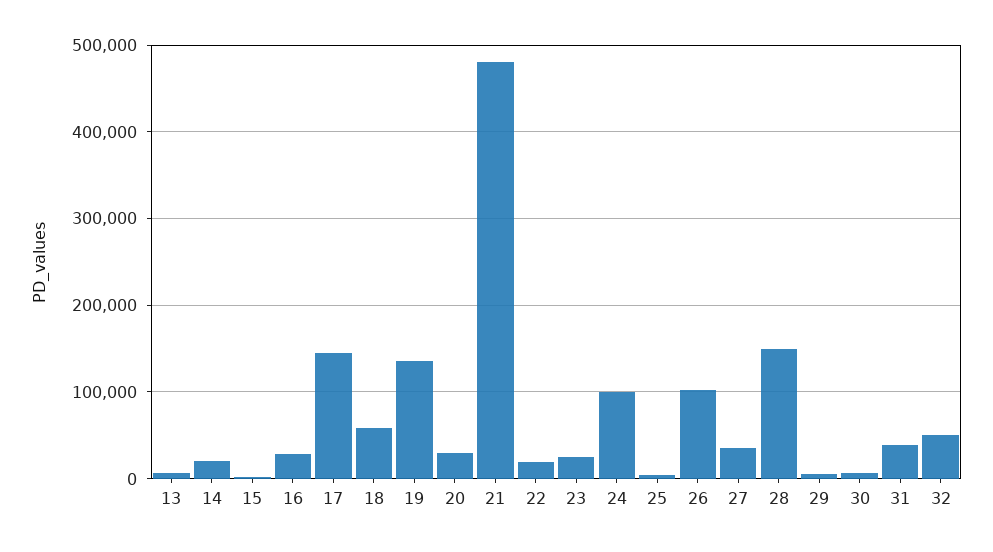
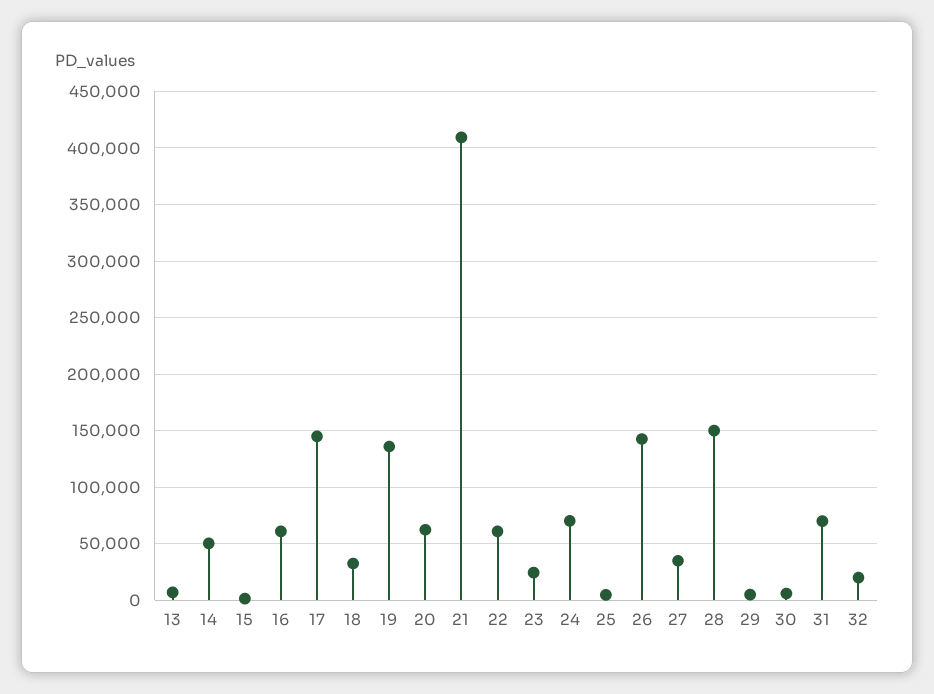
  {
    "13": 10000,
-   "14": 20000,
+   "14": 50000,
    "15": 0,
-   "16": 30000,
+   "16": 60000,
    "17": 150000,
-   "18": 60000,
+   "18": 30000,
    "19": 140000,
-   "20": 30000,
+   "20": 60000,
-   "21": 480000,
+   "21": 410000,
-   "22": 20000,
+   "22": 60000,
    "23": 20000,
-   "24": 100000,
+   "24": 70000,
    "25": 0,
-   "26": 100000,
+   "26": 140000,
    "27": 40000,
    "28": 150000,
    "29": 10000,
    "30": 10000,
-   "31": 40000,
+   "31": 70000,
-   "32": 50000
+   "32": 20000
  }

